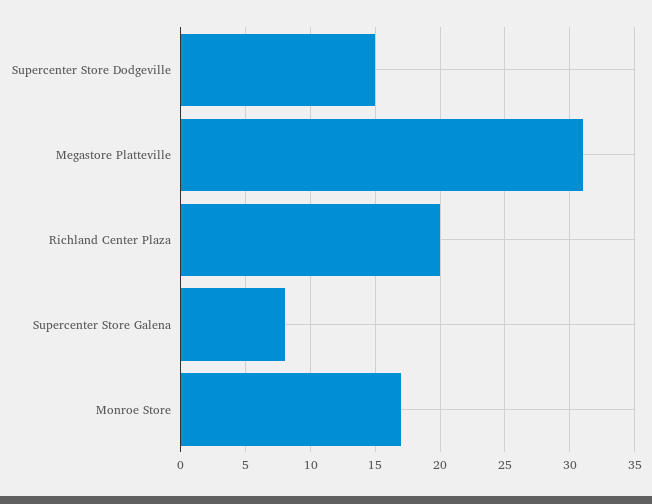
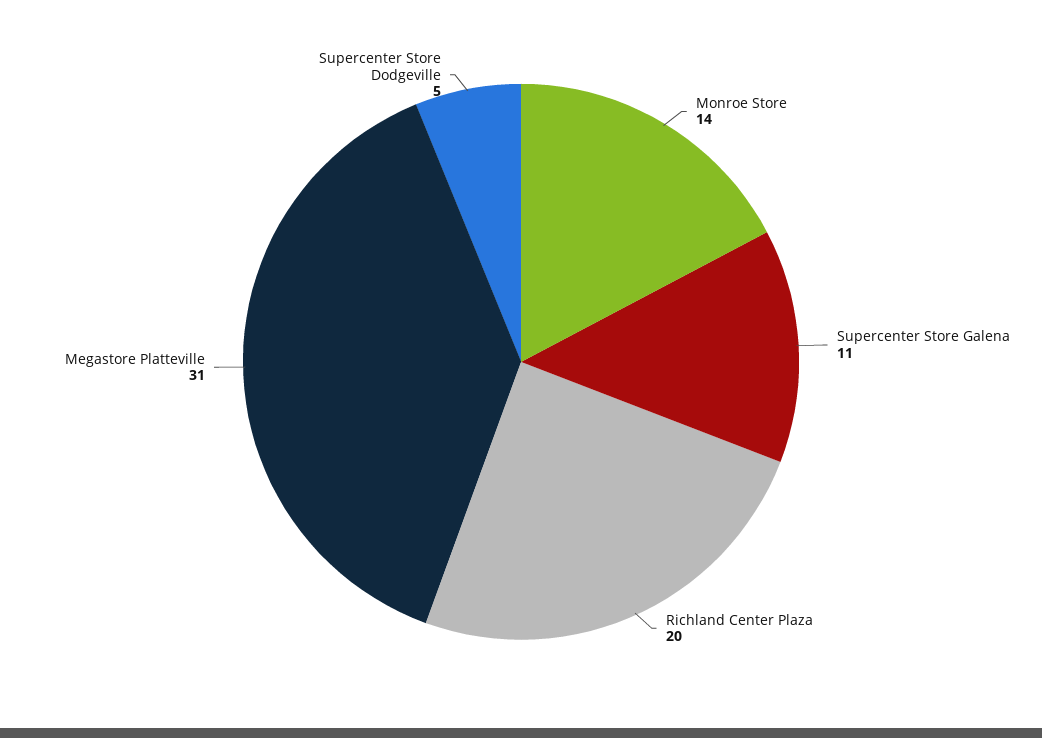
  {
-   "Supercenter Store Dodgeville": 15,
+   "Supercenter Store Dodgeville": 5,
    "Megastore Platteville": 31,
    "Richland Center Plaza": 20,
-   "Supercenter Store Galena": 8,
+   "Supercenter Store Galena": 11,
-   "Monroe Store": 17
+   "Monroe Store": 14
  }

